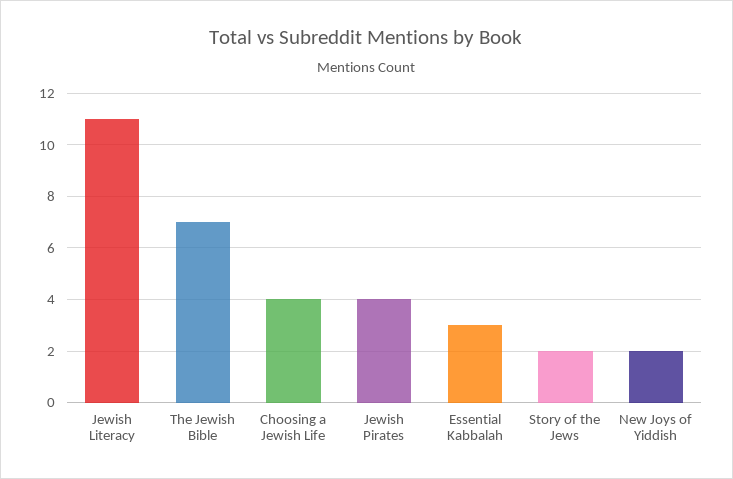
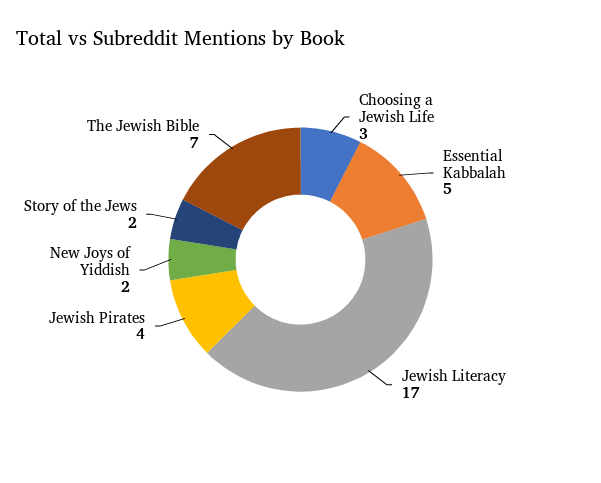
  {
-   "Jewish Literacy": 11,
+   "Jewish Literacy": 17,
    "The Jewish Bible": 7,
-   "Choosing a Jewish Life": 4,
+   "Choosing a Jewish Life": 3,
    "Jewish Pirates": 4,
-   "Essential Kabbalah": 3,
+   "Essential Kabbalah": 5,
    "Story of the Jews": 2,
    "New Joys of Yiddish": 2
  }

